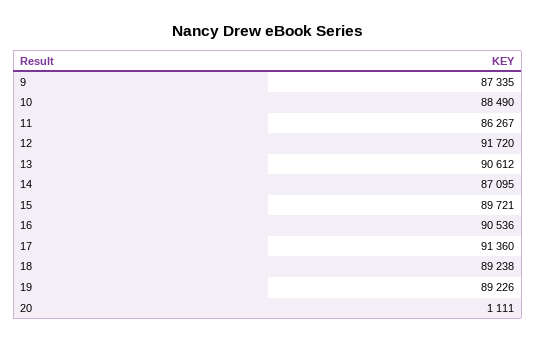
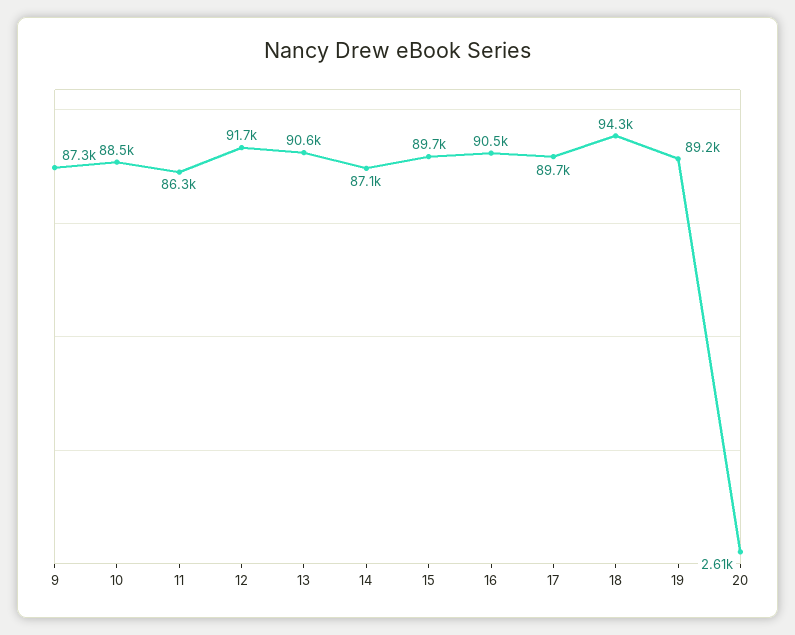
  {
    "9": 87335,
    "10": 88490,
    "11": 86267,
    "12": 91720,
    "13": 90612,
    "14": 87095,
    "15": 89721,
    "16": 90536,
-   "17": 91360,
+   "17": 89700,
-   "18": 89238,
+   "18": 94300,
    "19": 89226,
-   "20": 1111
+   "20": 2610
  }

